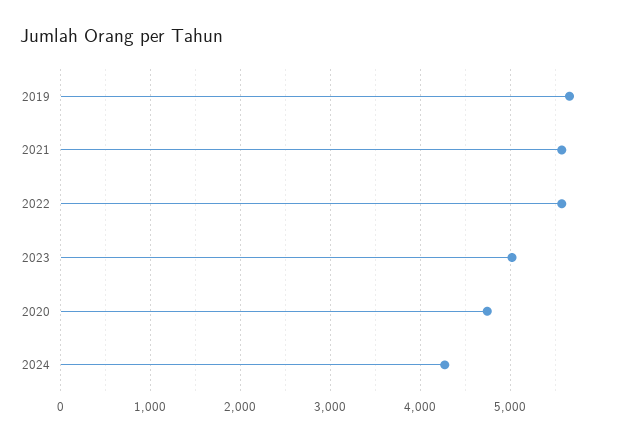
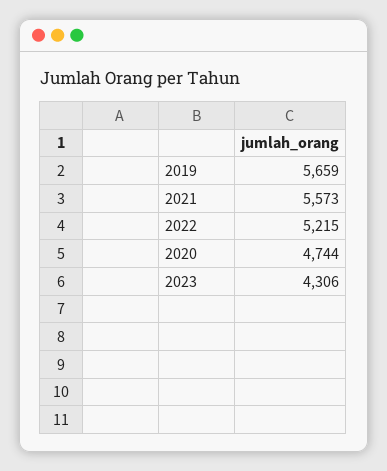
  {
    "2019": 5659,
    "2021": 5573,
-   "2022": 5600,
+   "2022": 5215,
-   "2023": 5000,
+   "2023": 4306,
-   "2020": 4744,
+   "2020": 4744
-   "2024": 4300
  }

